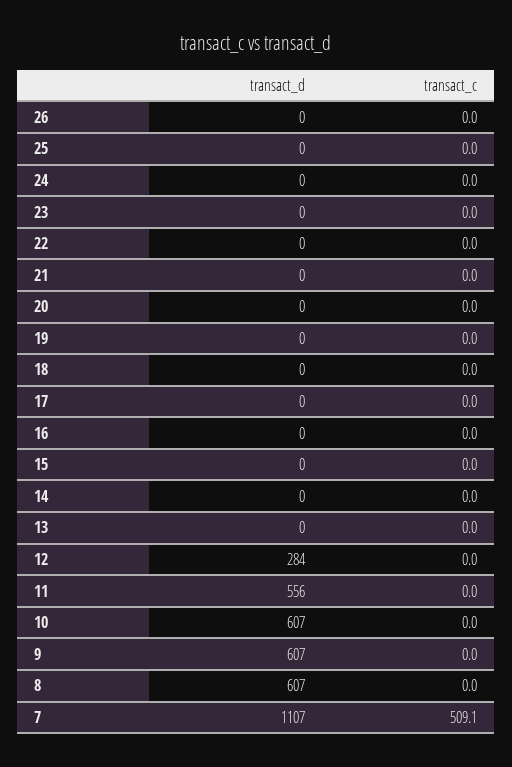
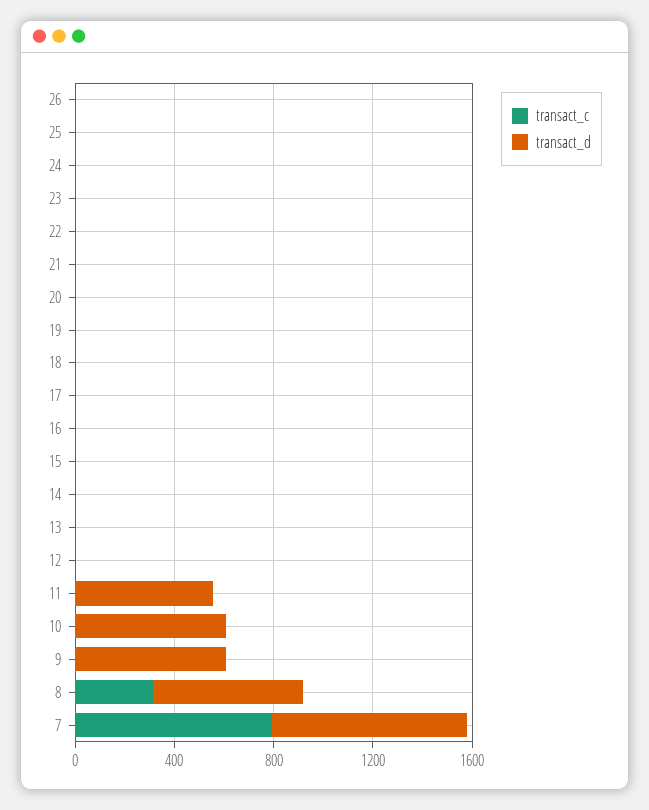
  {
    "transact_d": {
      "26": 0,
      "25": 0,
      "24": 0,
      "23": 0,
      "22": 0,
      "21": 0,
      "20": 0,
      "19": 0,
      "18": 0,
      "17": 0,
      "16": 0,
      "15": 0,
      "14": 0,
      "13": 0,
-     "12": 284,
+     "12": 0,
      "11": 556,
      "10": 607,
      "9": 607,
      "8": 607,
-     "7": 1107
+     "7": 800
    },
    "transact_c": {
      "26": 0,
      "25": 0,
      "24": 0,
      "23": 0,
      "22": 0,
      "21": 0,
      "20": 0,
      "19": 0,
      "18": 0,
      "17": 0,
      "16": 0,
      "15": 0,
      "14": 0,
      "13": 0,
      "12": 0,
      "11": 0,
      "10": 0,
      "9": 0,
-     "8": 0,
+     "8": 300,
-     "7": 509.1
+     "7": 800
    }
  }

